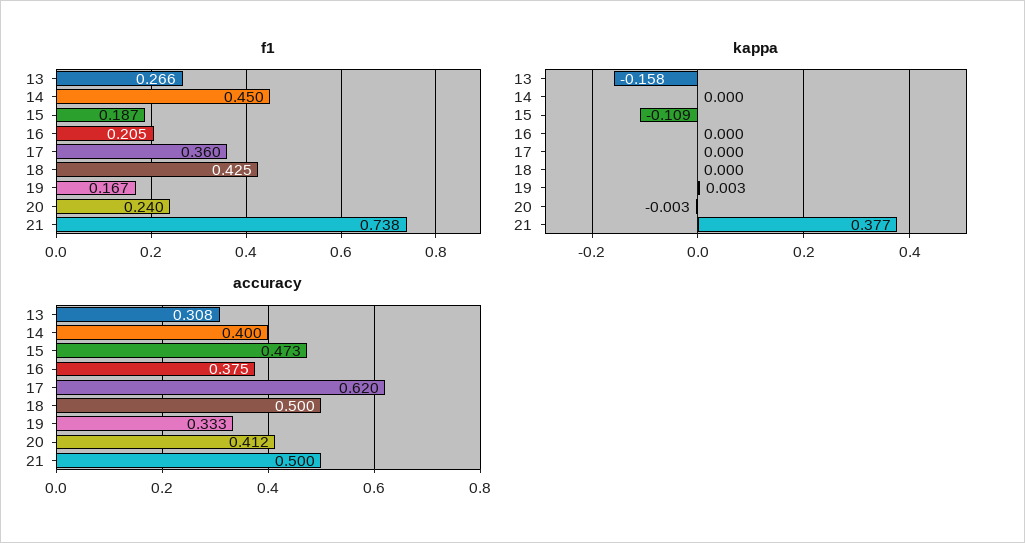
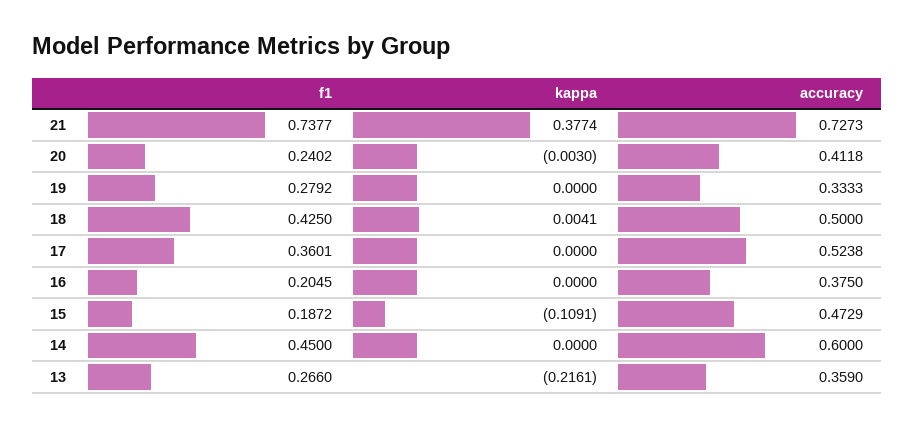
  {
    "f1": {
      "13": 0.266,
      "14": 0.45,
      "15": 0.1872,
      "16": 0.2045,
      "17": 0.3601,
      "18": 0.425,
-     "19": 0.167,
+     "19": 0.2792,
      "20": 0.2402,
      "21": 0.7377
    },
    "kappa": {
-     "13": -0.158,
+     "13": -0.2161,
      "14": 0,
      "15": -0.1091,
      "16": 0,
      "17": 0,
-     "18": 0,
+     "18": 0.0041,
-     "19": 0.003,
+     "19": 0,
      "20": -0.003,
      "21": 0.3774
    },
    "accuracy": {
-     "13": 0.308,
+     "13": 0.359,
-     "14": 0.4,
+     "14": 0.6,
      "15": 0.4729,
      "16": 0.375,
-     "17": 0.62,
+     "17": 0.5238,
      "18": 0.5,
      "19": 0.3333,
      "20": 0.4118,
-     "21": 0.5
+     "21": 0.7273
    }
  }

